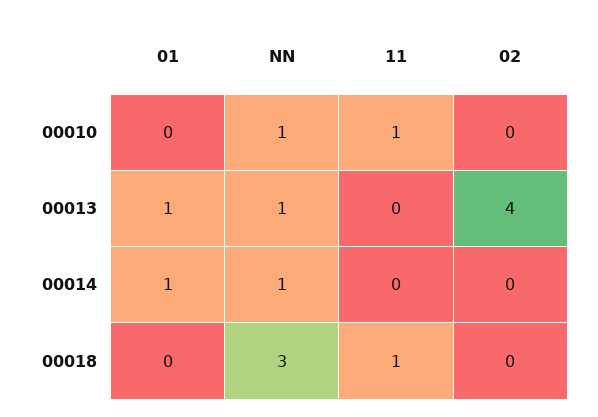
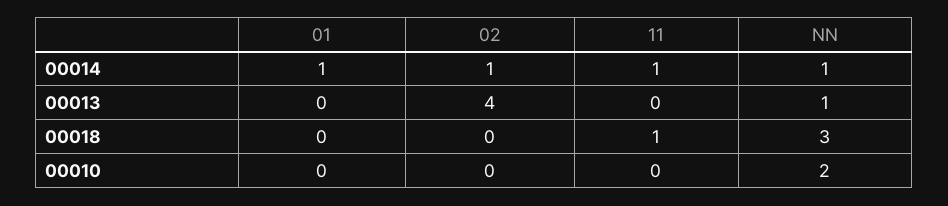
  {
    "01": {
      "00010": 0,
-     "00013": 1,
+     "00013": 0,
      "00014": 1,
      "00018": 0
    },
    "NN": {
-     "00010": 1,
+     "00010": 2,
      "00013": 1,
      "00014": 1,
      "00018": 3
    },
    "11": {
-     "00010": 1,
+     "00010": 0,
      "00013": 0,
-     "00014": 0,
+     "00014": 1,
      "00018": 1
    },
    "02": {
      "00010": 0,
      "00013": 4,
-     "00014": 0,
+     "00014": 1,
      "00018": 0
    }
  }

